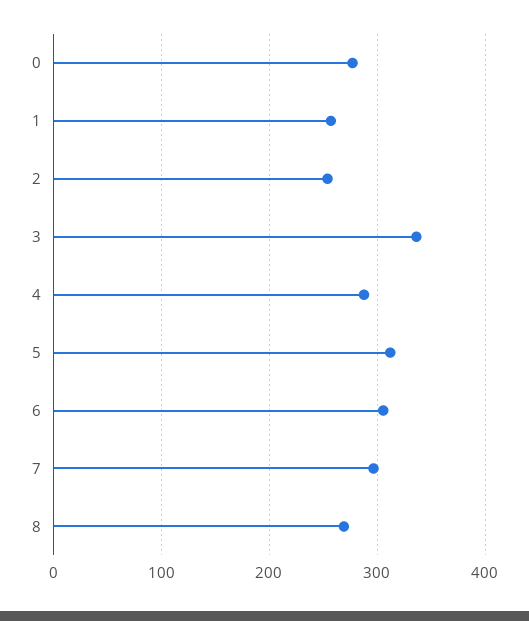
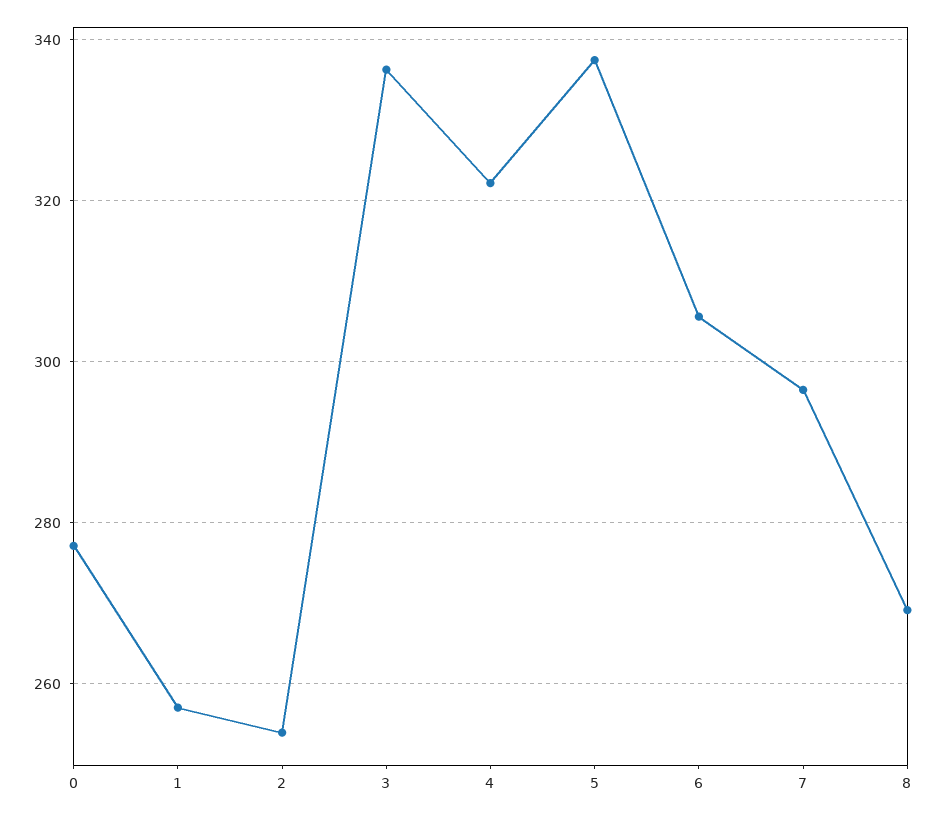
  {
    "0": 278,
    "1": 258,
    "2": 254,
    "3": 336,
-   "4": 290,
+   "4": 322,
-   "5": 310,
+   "5": 338,
    "6": 306,
    "7": 296,
    "8": 270
  }

